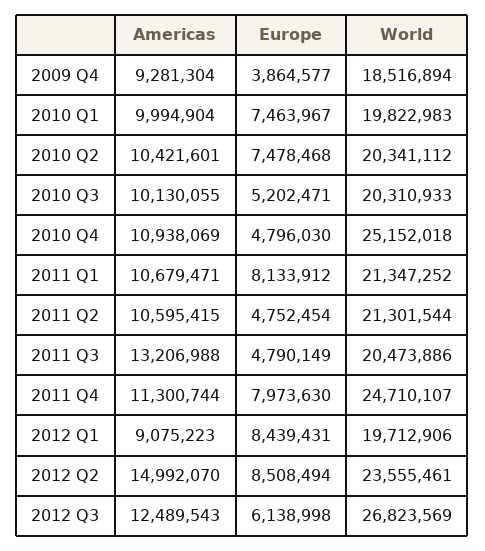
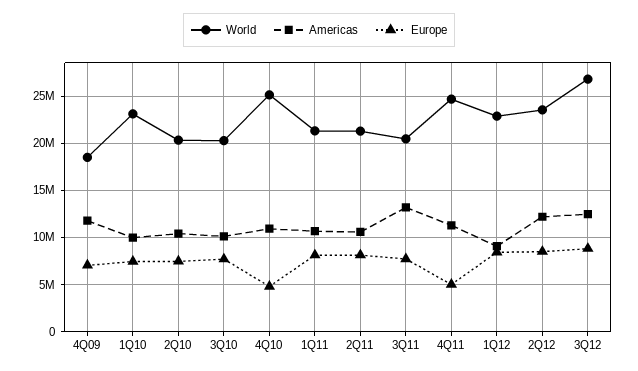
  {
    "Americas": {
-     "2009 Q4": 9281304,
+     "2009 Q4": 12000000,
      "2010 Q1": 9994904,
      "2010 Q2": 10421601,
      "2010 Q3": 10130055,
      "2010 Q4": 10938069,
      "2011 Q1": 10679471,
      "2011 Q2": 10595415,
      "2011 Q3": 13206988,
      "2011 Q4": 11300744,
      "2012 Q1": 9075223,
-     "2012 Q2": 14992070,
+     "2012 Q2": 12000000,
      "2012 Q3": 12489543
    },
    "Europe": {
-     "2009 Q4": 3864577,
+     "2009 Q4": 7000000,
      "2010 Q1": 7463967,
      "2010 Q2": 7478468,
-     "2010 Q3": 5202471,
+     "2010 Q3": 8000000,
      "2010 Q4": 4796030,
      "2011 Q1": 8133912,
-     "2011 Q2": 4752454,
+     "2011 Q2": 8000000,
-     "2011 Q3": 4790149,
+     "2011 Q3": 8000000,
-     "2011 Q4": 7973630,
+     "2011 Q4": 5000000,
      "2012 Q1": 8439431,
      "2012 Q2": 8508494,
-     "2012 Q3": 6138998
+     "2012 Q3": 9000000
    },
    "World": {
      "2009 Q4": 18516894,
-     "2010 Q1": 19822983,
+     "2010 Q1": 23000000,
      "2010 Q2": 20341112,
      "2010 Q3": 20310933,
      "2010 Q4": 25152018,
      "2011 Q1": 21347252,
      "2011 Q2": 21301544,
      "2011 Q3": 20473886,
      "2011 Q4": 24710107,
-     "2012 Q1": 19712906,
+     "2012 Q1": 23000000,
      "2012 Q2": 23555461,
      "2012 Q3": 26823569
    }
  }

